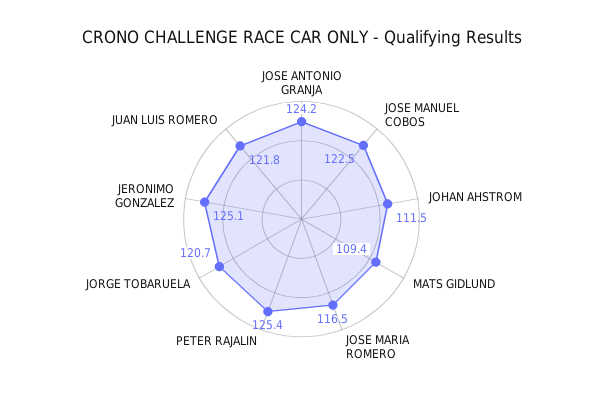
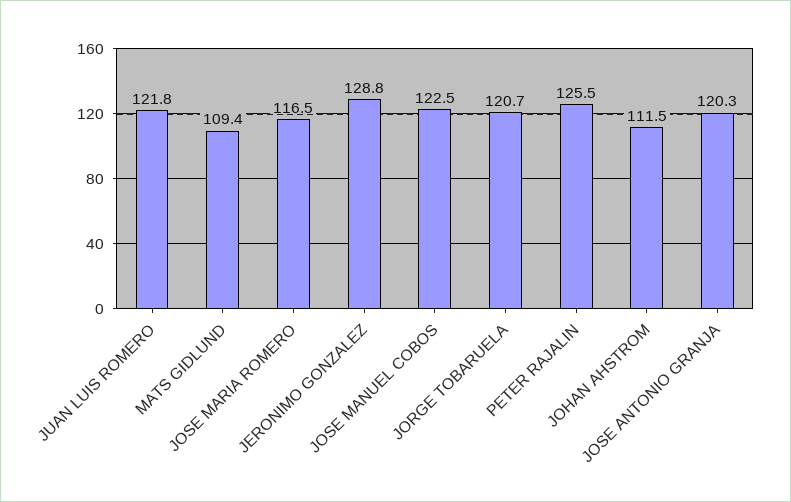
  {
-   "JOSE ANTONIO GRANJA": 124.2,
+   "JOSE ANTONIO GRANJA": 120.3,
    "JOSE MANUEL COBOS": 122.5,
    "JOHAN AHSTROM": 111.5,
    "MATS GIDLUND": 109.4,
    "JOSE MARIA ROMERO": 116.5,
-   "PETER RAJALIN": 125.4,
+   "PETER RAJALIN": 125.5,
    "JORGE TOBARUELA": 120.7,
-   "JERONIMO GONZALEZ": 125.1,
+   "JERONIMO GONZALEZ": 128.8,
    "JUAN LUIS ROMERO": 121.8
  }

